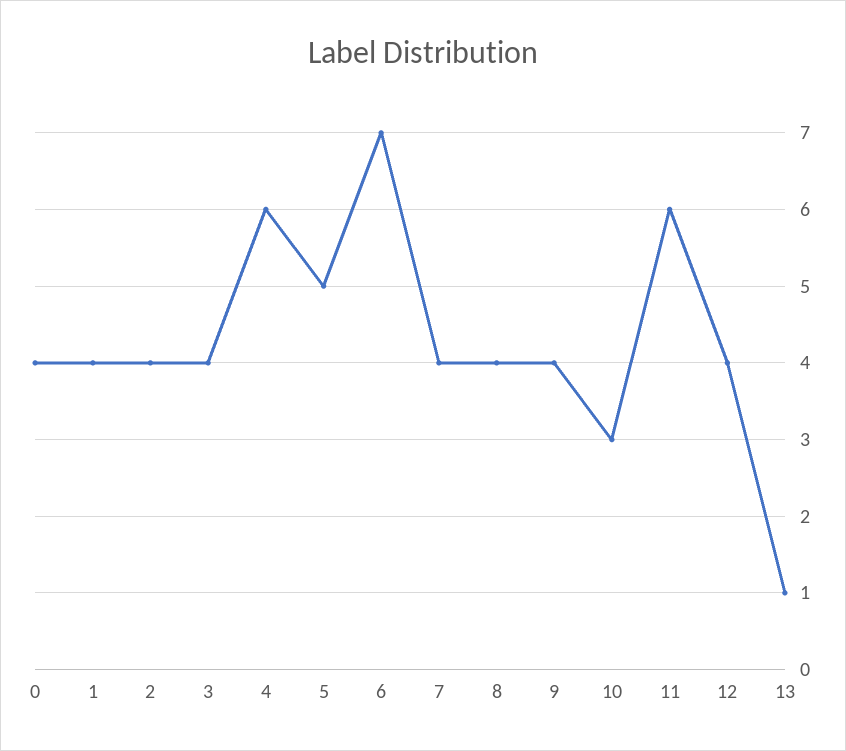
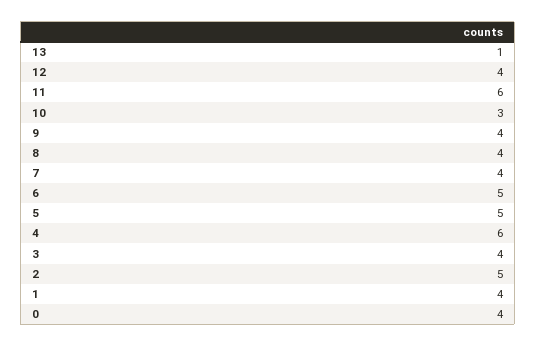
  {
    "0": 4,
    "1": 4,
-   "2": 4,
+   "2": 5,
    "3": 4,
    "4": 6,
    "5": 5,
-   "6": 7,
+   "6": 5,
    "7": 4,
    "8": 4,
    "9": 4,
    "10": 3,
    "11": 6,
    "12": 4,
    "13": 1
  }

